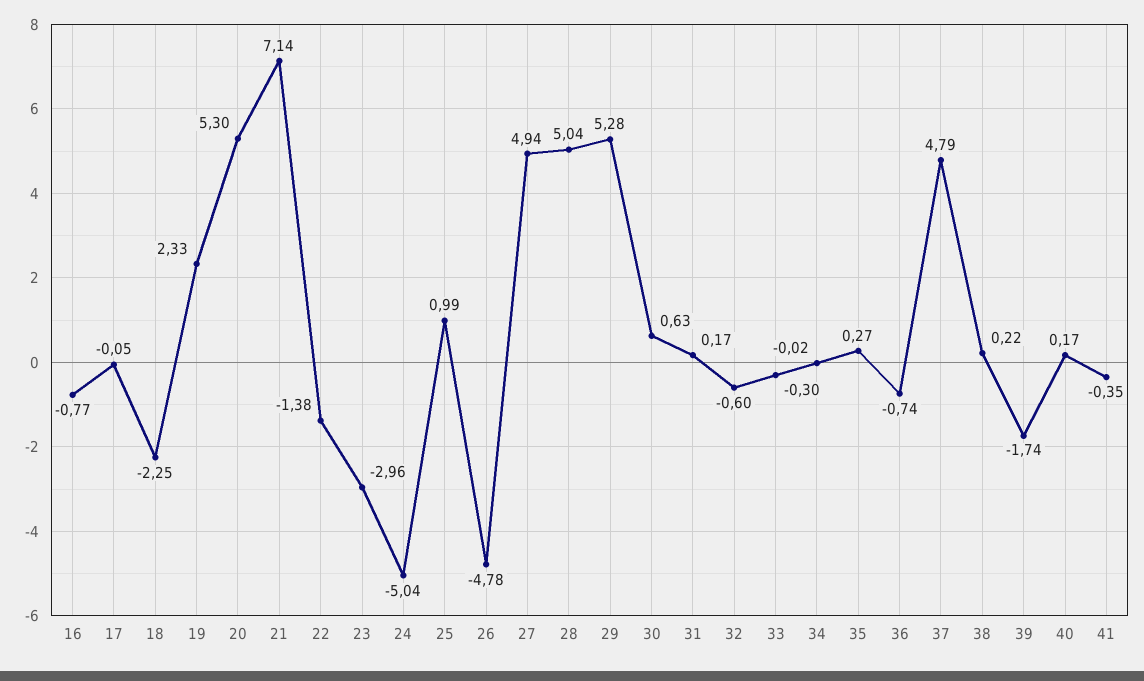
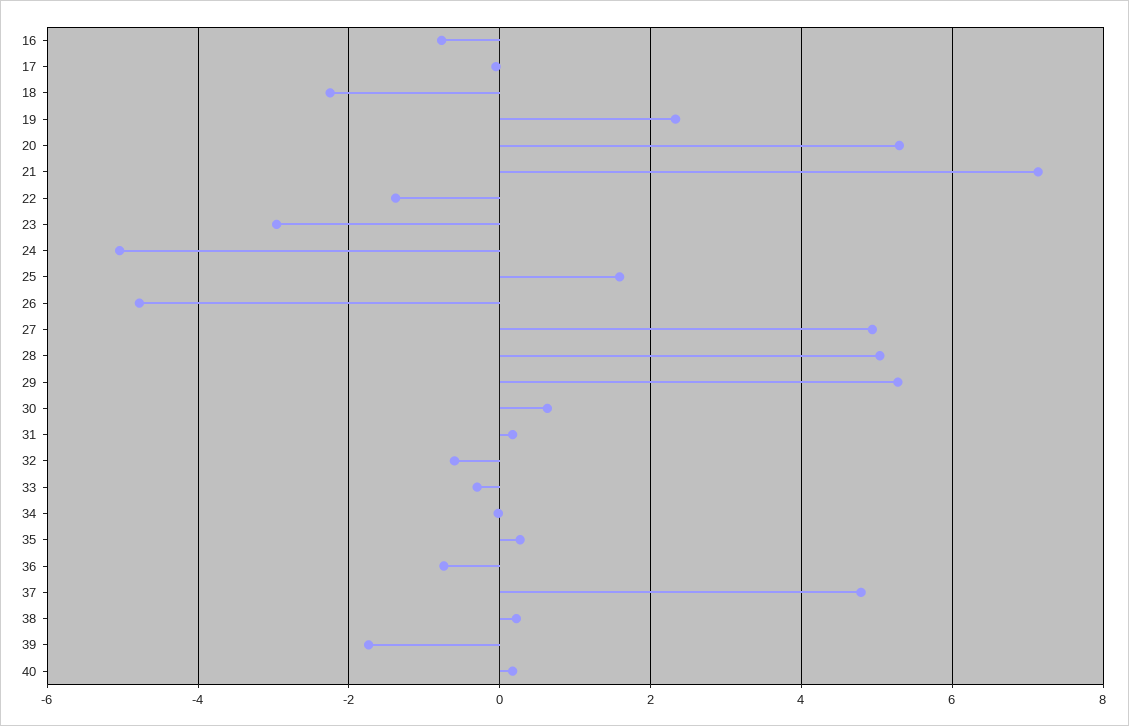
  {
    "16": -0.77,
    "17": -0.05,
    "18": -2.25,
    "19": 2.33,
    "20": 5.3,
    "21": 7.14,
    "22": -1.38,
    "23": -2.96,
    "24": -5.04,
-   "25": 0.99,
+   "25": 1.6,
    "26": -4.78,
    "27": 4.94,
    "28": 5.04,
    "29": 5.28,
    "30": 0.63,
    "31": 0.17,
    "32": -0.6,
    "33": -0.3,
    "34": -0.02,
    "35": 0.27,
    "36": -0.74,
    "37": 4.79,
    "38": 0.22,
    "39": -1.74,
-   "40": 0.17,
+   "40": 0.17
-   "41": -0.35
  }

